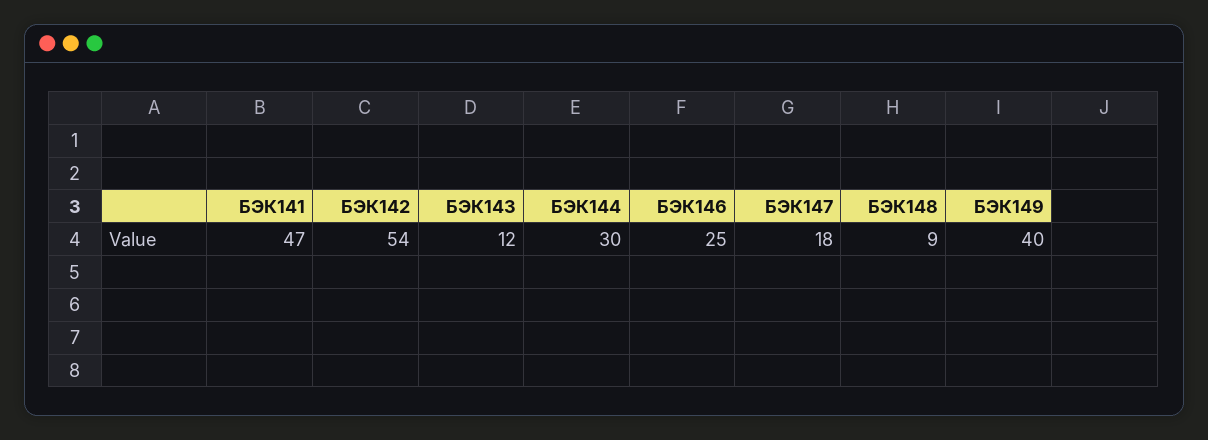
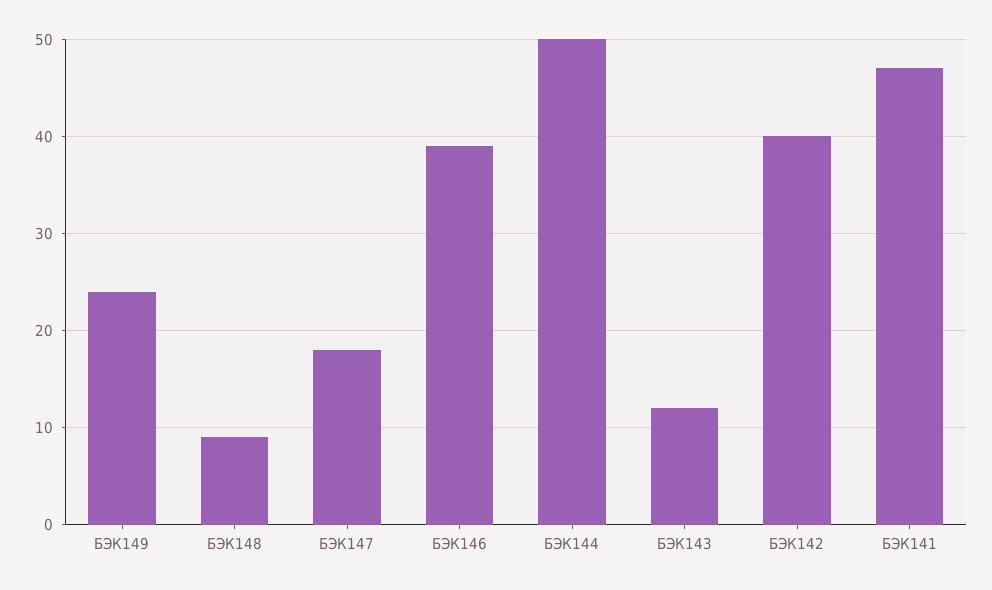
  {
    "БЭК141": 47,
-   "БЭК142": 54,
+   "БЭК142": 40,
    "БЭК143": 12,
-   "БЭК144": 30,
+   "БЭК144": 50,
-   "БЭК146": 25,
+   "БЭК146": 39,
    "БЭК147": 18,
    "БЭК148": 9,
-   "БЭК149": 40
+   "БЭК149": 24
  }

